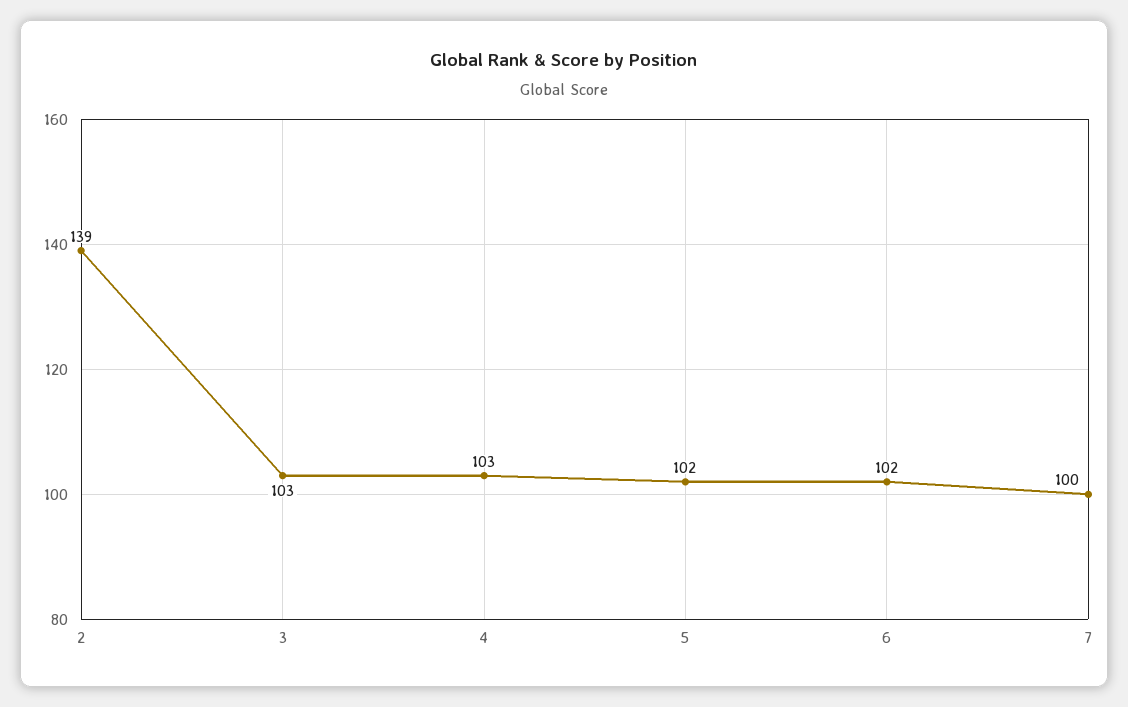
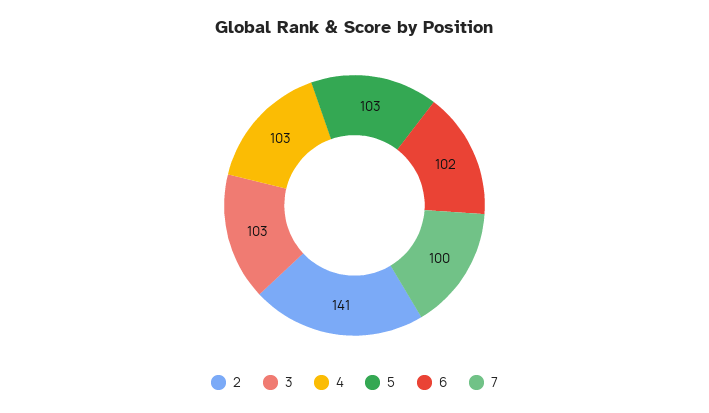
  {
-   "2": 139,
+   "2": 141,
    "3": 103,
    "4": 103,
-   "5": 102,
+   "5": 103,
    "6": 102,
    "7": 100
  }

